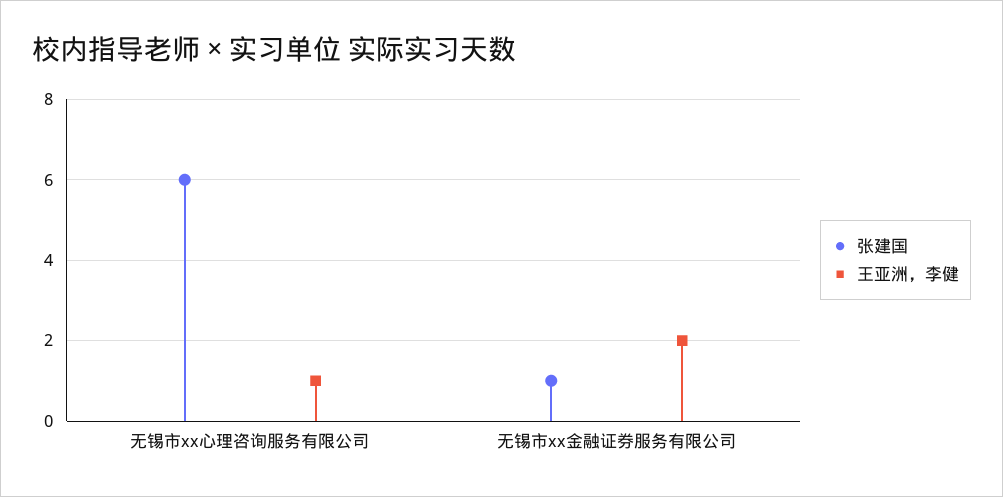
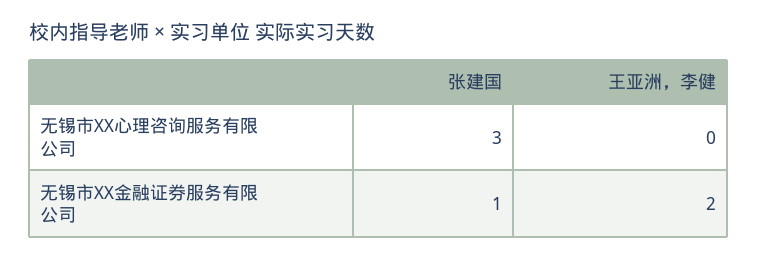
  {
    "张建国": {
-     "无锡市xx心理咨询服务有限公司": 6,
+     "无锡市xx心理咨询服务有限公司": 3,
      "无锡市xx金融证券服务有限公司": 1
    },
    "王亚洲，李健": {
-     "无锡市xx心理咨询服务有限公司": 1,
+     "无锡市xx心理咨询服务有限公司": 0,
      "无锡市xx金融证券服务有限公司": 2
    }
  }

